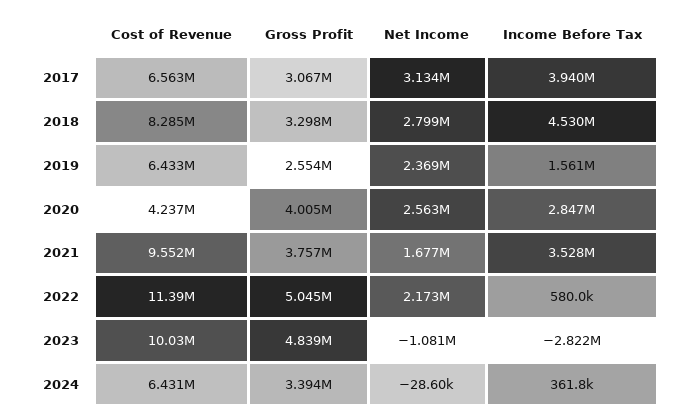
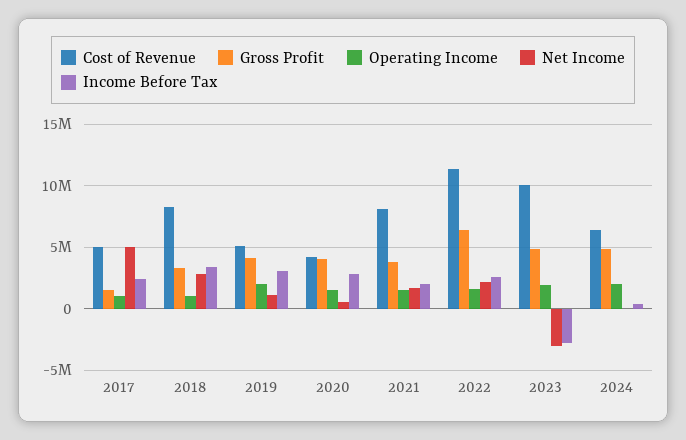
  {
    "Cost of Revenue": {
-     "2017": 6563000,
+     "2017": 5000000,
      "2018": 8285000,
-     "2019": 6433000,
+     "2019": 5000000,
      "2020": 4237000,
-     "2021": 9552000,
+     "2021": 8000000,
      "2022": 11390000,
      "2023": 10030000,
      "2024": 6431000
    },
    "Gross Profit": {
-     "2017": 3067000,
+     "2017": 1500000,
      "2018": 3298000,
-     "2019": 2554000,
+     "2019": 4000000,
      "2020": 4005000,
      "2021": 3757000,
-     "2022": 5045000,
+     "2022": 6500000,
      "2023": 4839000,
-     "2024": 3394000
+     "2024": 5000000
    },
    "Net Income": {
-     "2017": 3134000,
+     "2017": 5000000,
      "2018": 2799000,
-     "2019": 2369000,
+     "2019": 1000000,
-     "2020": 2563000,
+     "2020": 500000,
      "2021": 1677000,
      "2022": 2173000,
-     "2023": -1081000,
+     "2023": -3000000,
      "2024": -28600
    },
    "Income Before Tax": {
-     "2017": 3940000,
+     "2017": 2500000,
-     "2018": 4530000,
+     "2018": 3500000,
-     "2019": 1561000,
+     "2019": 3000000,
      "2020": 2847000,
-     "2021": 3528000,
+     "2021": 2000000,
-     "2022": 580000,
+     "2022": 2500000,
      "2023": -2822000,
      "2024": 361800
-   }
+   },
+   "Operating Income": {
+     "2017": 1000000,
+     "2018": 1000000,
+     "2019": 2000000,
+     "2020": 1500000,
+     "2021": 1500000,
+     "2022": 1500000,
+     "2023": 2000000,
+     "2024": 2000000
+   }
  }

